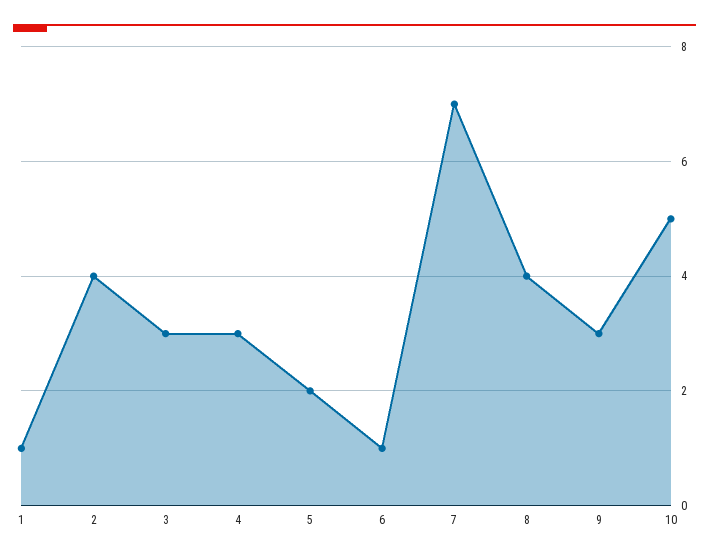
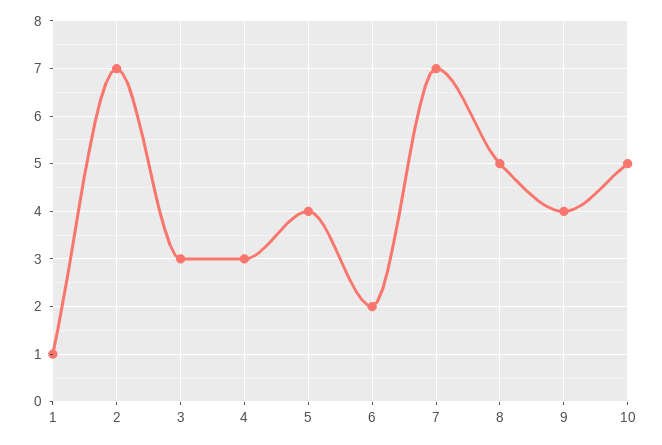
  {
    "1": 1,
-   "2": 4,
+   "2": 7,
    "3": 3,
    "4": 3,
-   "5": 2,
+   "5": 4,
-   "6": 1,
+   "6": 2,
    "7": 7,
-   "8": 4,
+   "8": 5,
-   "9": 3,
+   "9": 4,
    "10": 5
  }

